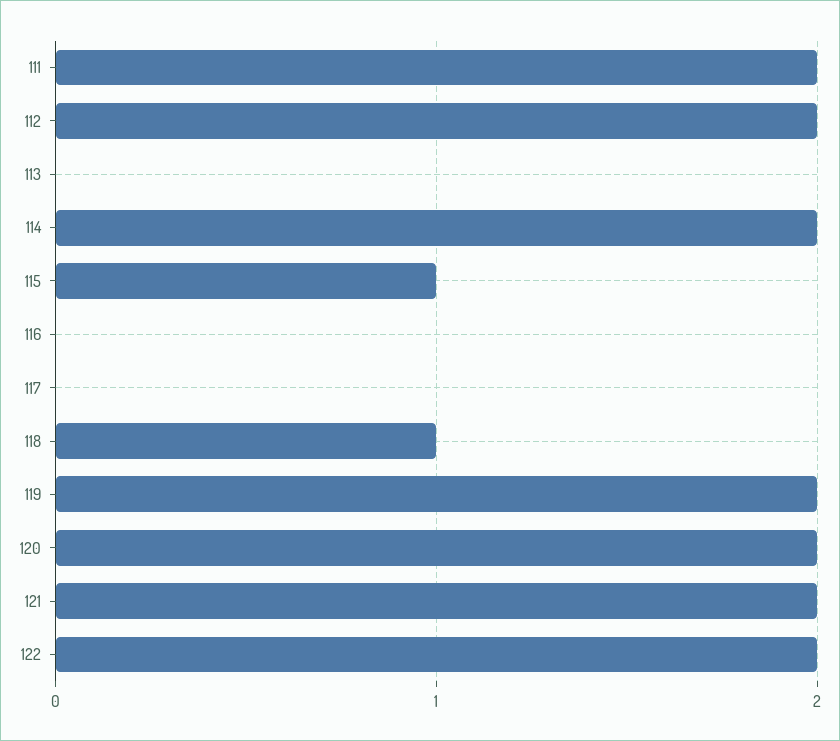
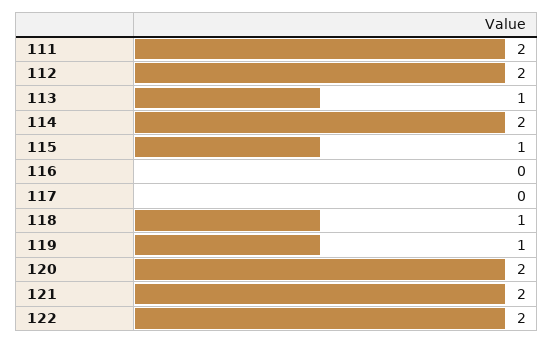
  {
    "111": 2,
    "112": 2,
-   "113": 0,
+   "113": 1,
    "114": 2,
    "115": 1,
    "116": 0,
    "117": 0,
    "118": 1,
-   "119": 2,
+   "119": 1,
    "120": 2,
    "121": 2,
    "122": 2
  }

